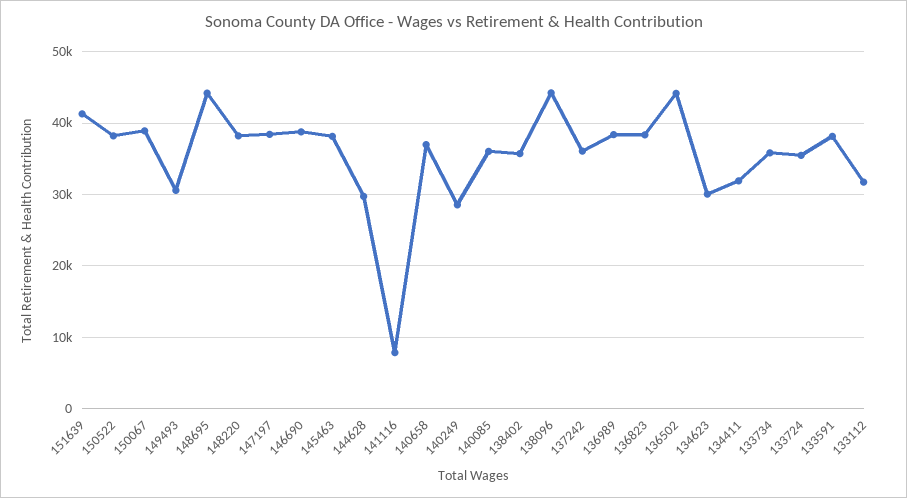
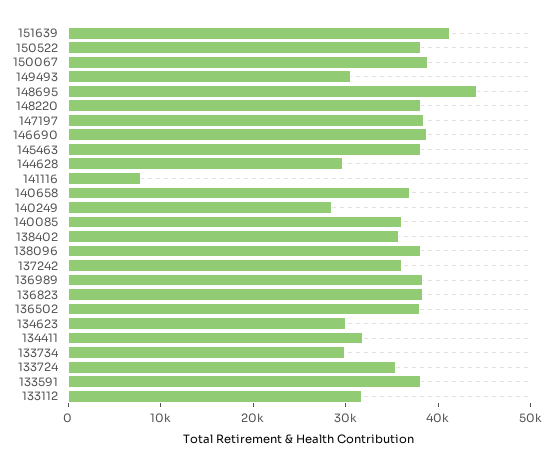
  {
    "151639": 41000,
    "150522": 38000,
    "150067": 39000,
    "149493": 31000,
    "148695": 44000,
    "148220": 38000,
    "147197": 38000,
    "146690": 39000,
    "145463": 38000,
    "144628": 30000,
    "141116": 8000,
    "140658": 37000,
    "140249": 29000,
    "140085": 36000,
    "138402": 36000,
-   "138096": 44000,
+   "138096": 38000,
    "137242": 36000,
    "136989": 38000,
    "136823": 38000,
-   "136502": 44000,
+   "136502": 38000,
    "134623": 30000,
    "134411": 32000,
-   "133734": 36000,
+   "133734": 30000,
    "133724": 35000,
    "133591": 38000,
    "133112": 32000
  }

